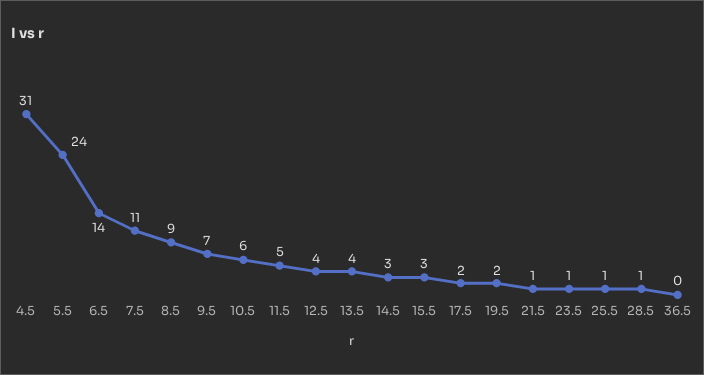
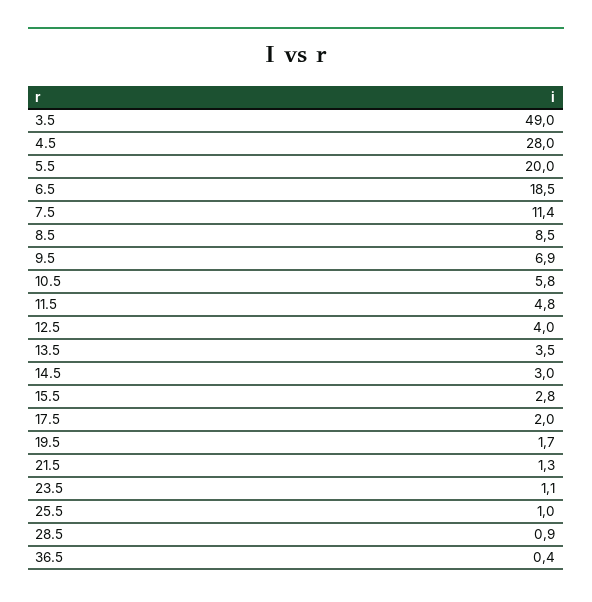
  {
-   "4.5": 31,
+   "4.5": 28,
-   "5.5": 24,
+   "5.5": 20,
-   "6.5": 14,
+   "6.5": 18.5,
    "7.5": 11.4,
    "8.5": 8.5,
    "9.5": 6.9,
    "10.5": 5.8,
    "11.5": 4.8,
    "12.5": 4,
    "13.5": 3.5,
    "14.5": 3,
    "15.5": 2.8,
    "17.5": 2,
    "19.5": 1.7,
    "21.5": 1.3,
    "23.5": 1.1,
    "25.5": 1,
    "28.5": 0.9,
-   "36.5": 0.4
+   "36.5": 0.4,
+   "3.5": 49
  }

